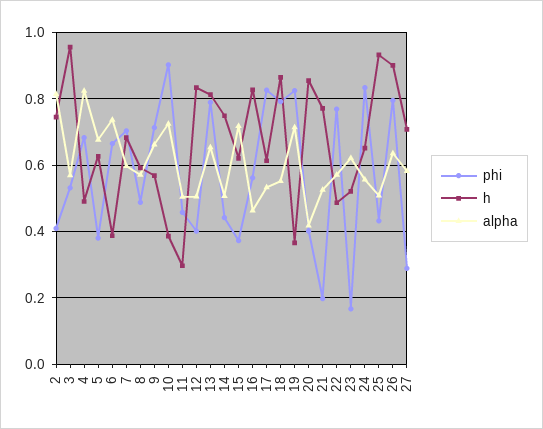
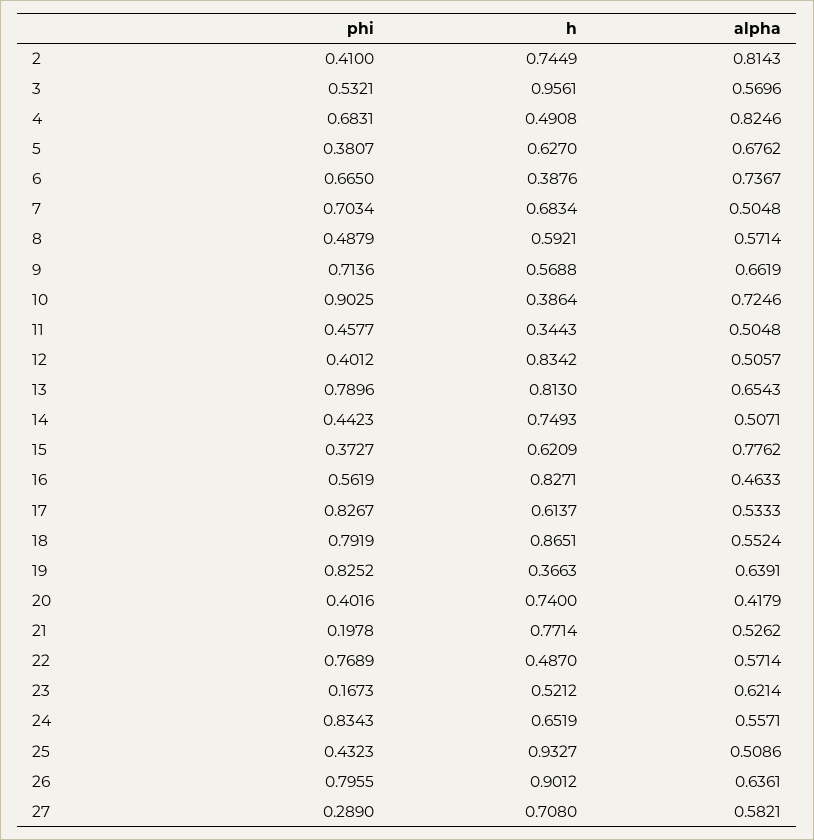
  {
    "phi": {
      "2": 0.41,
      "3": 0.5321,
      "4": 0.6831,
      "5": 0.3807,
      "6": 0.665,
      "7": 0.7034,
      "8": 0.4879,
      "9": 0.7136,
      "10": 0.9025,
      "11": 0.4577,
      "12": 0.4012,
      "13": 0.7896,
      "14": 0.4423,
      "15": 0.3727,
      "16": 0.5619,
      "17": 0.8267,
      "18": 0.7919,
      "19": 0.8252,
      "20": 0.4016,
      "21": 0.1978,
      "22": 0.7689,
      "23": 0.1673,
      "24": 0.8343,
      "25": 0.4323,
      "26": 0.7955,
      "27": 0.289
    },
    "h": {
      "2": 0.7449,
      "3": 0.9561,
      "4": 0.4908,
      "5": 0.627,
      "6": 0.3876,
      "7": 0.6834,
      "8": 0.5921,
      "9": 0.5688,
      "10": 0.3864,
-     "11": 0.3,
+     "11": 0.3443,
      "12": 0.8342,
      "13": 0.813,
      "14": 0.7493,
      "15": 0.6209,
      "16": 0.8271,
      "17": 0.6137,
      "18": 0.8651,
      "19": 0.3663,
-     "20": 0.86,
+     "20": 0.74,
      "21": 0.7714,
      "22": 0.487,
      "23": 0.5212,
      "24": 0.6519,
      "25": 0.9327,
      "26": 0.9012,
      "27": 0.708
    },
    "alpha": {
      "2": 0.8143,
      "3": 0.5696,
      "4": 0.8246,
      "5": 0.6762,
      "6": 0.7367,
-     "7": 0.6,
+     "7": 0.5048,
      "8": 0.5714,
      "9": 0.6619,
      "10": 0.7246,
      "11": 0.5048,
      "12": 0.5057,
      "13": 0.6543,
      "14": 0.5071,
-     "15": 0.72,
+     "15": 0.7762,
      "16": 0.4633,
      "17": 0.5333,
      "18": 0.5524,
-     "19": 0.72,
+     "19": 0.6391,
      "20": 0.4179,
      "21": 0.5262,
      "22": 0.5714,
      "23": 0.6214,
      "24": 0.5571,
      "25": 0.5086,
      "26": 0.6361,
      "27": 0.5821
    }
  }

